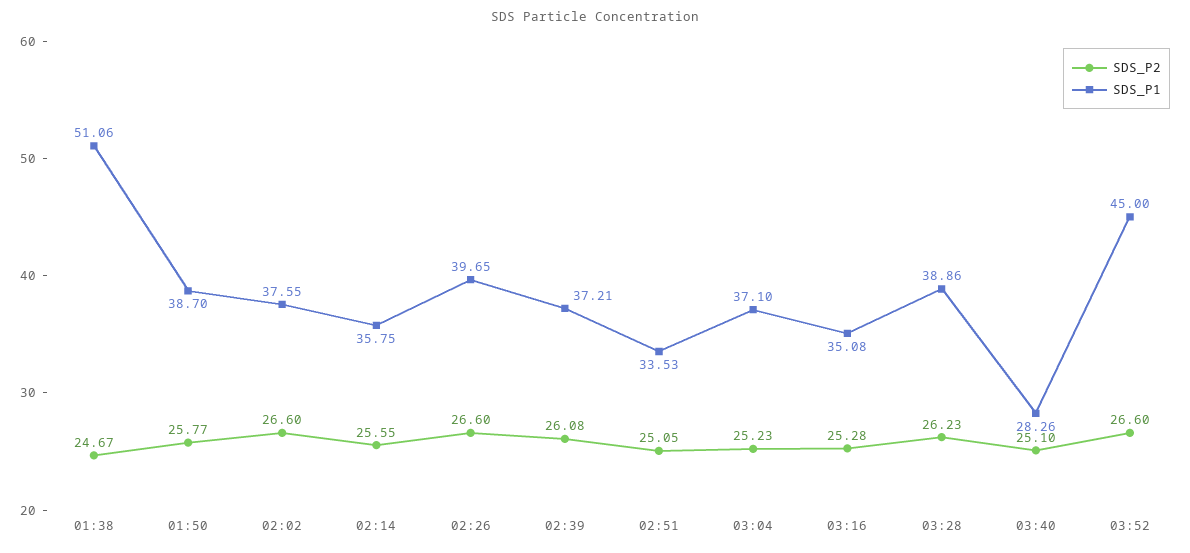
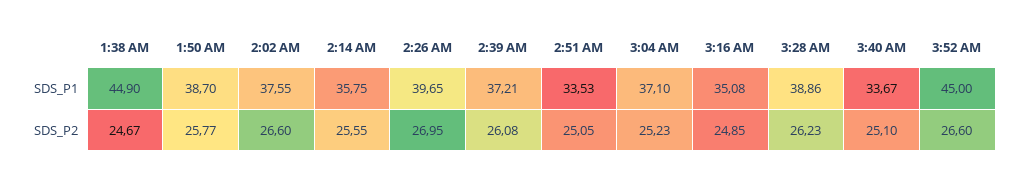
  {
    "SDS_P2": {
      "01:38": 24.67,
      "01:50": 25.77,
      "02:02": 26.6,
      "02:14": 25.55,
-     "02:26": 26.6,
+     "02:26": 26.95,
      "02:39": 26.08,
      "02:51": 25.05,
      "03:04": 25.23,
-     "03:16": 25.28,
+     "03:16": 24.85,
      "03:28": 26.23,
      "03:40": 25.1,
      "03:52": 26.6
    },
    "SDS_P1": {
-     "01:38": 51.06,
+     "01:38": 44.9,
      "01:50": 38.7,
      "02:02": 37.55,
      "02:14": 35.75,
      "02:26": 39.65,
      "02:39": 37.21,
      "02:51": 33.53,
      "03:04": 37.1,
      "03:16": 35.08,
      "03:28": 38.86,
-     "03:40": 28.26,
+     "03:40": 33.67,
      "03:52": 45
    }
  }

